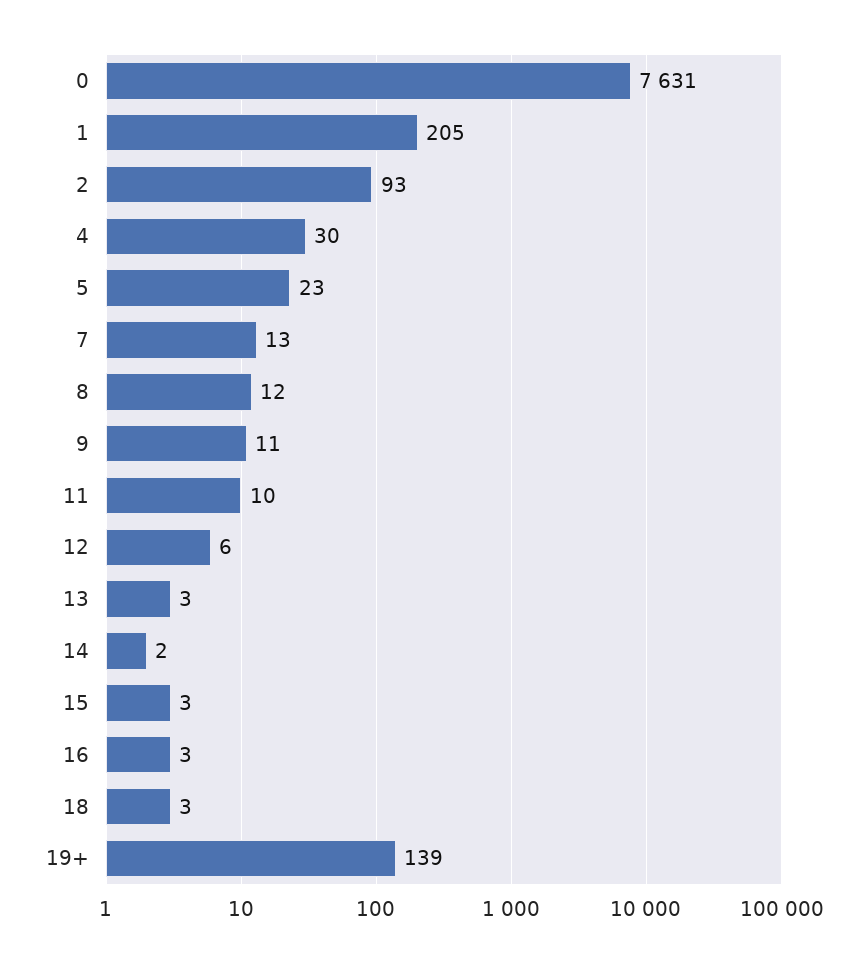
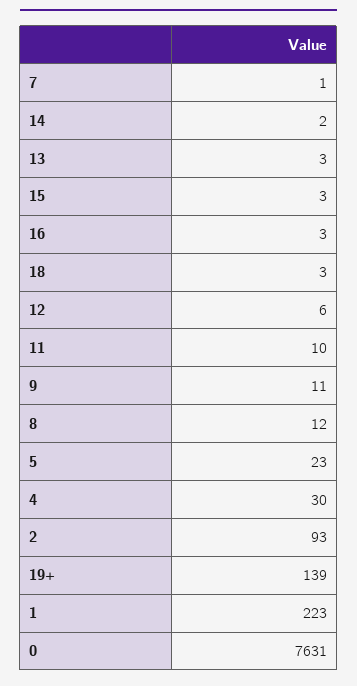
  {
    "0": 7631,
-   "1": 205,
+   "1": 223,
    "2": 93,
    "4": 30,
    "5": 23,
-   "7": 13,
+   "7": 1,
    "8": 12,
    "9": 11,
    "11": 10,
    "12": 6,
    "13": 3,
    "14": 2,
    "15": 3,
    "16": 3,
    "18": 3,
    "19+": 139
  }

